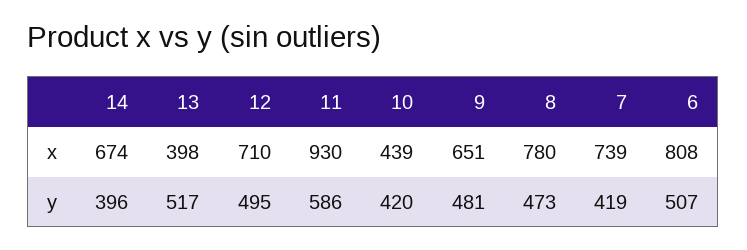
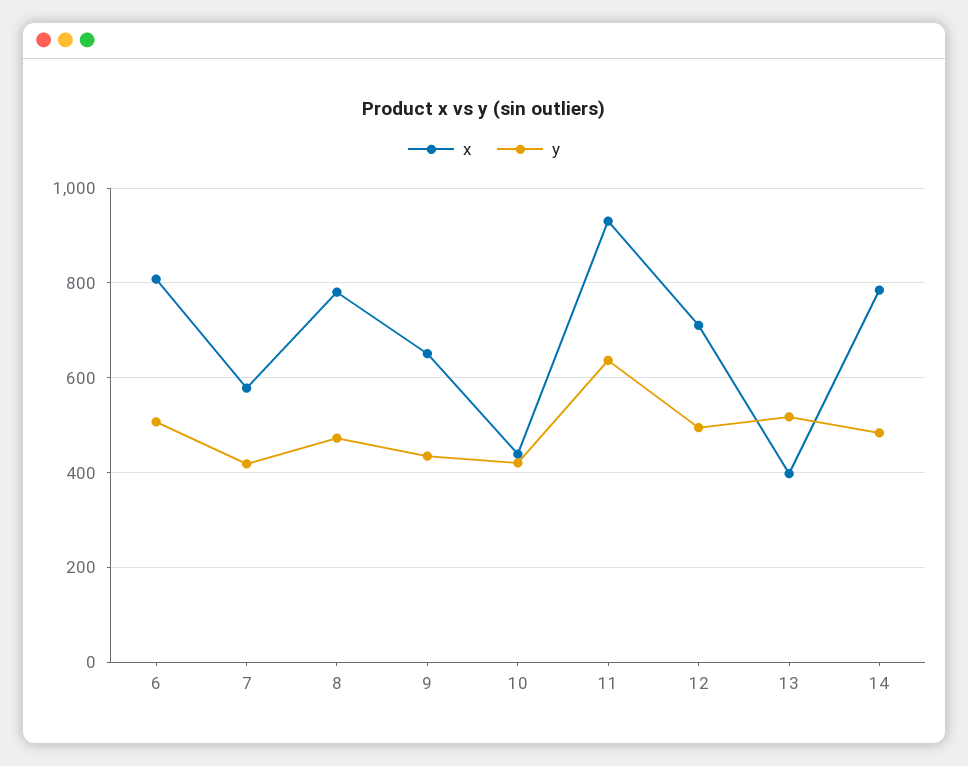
  {
    "x": {
-     "14": 674,
+     "14": 780,
      "13": 398,
      "12": 710,
      "11": 930,
      "10": 439,
      "9": 651,
      "8": 780,
-     "7": 739,
+     "7": 580,
      "6": 808
    },
    "y": {
-     "14": 396,
+     "14": 480,
      "13": 517,
      "12": 495,
-     "11": 586,
+     "11": 640,
      "10": 420,
-     "9": 481,
+     "9": 440,
      "8": 473,
      "7": 419,
      "6": 507
    }
  }

